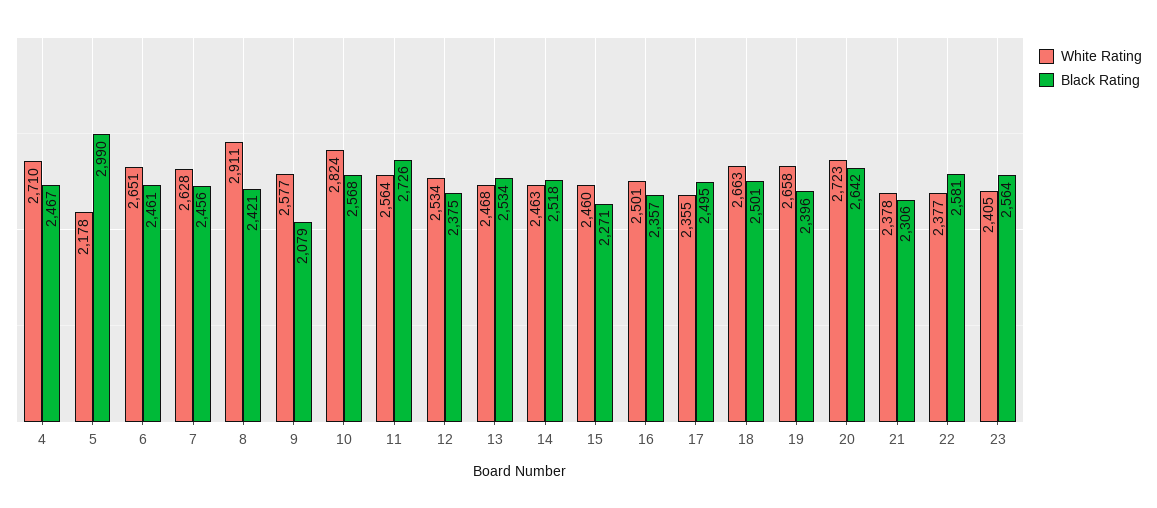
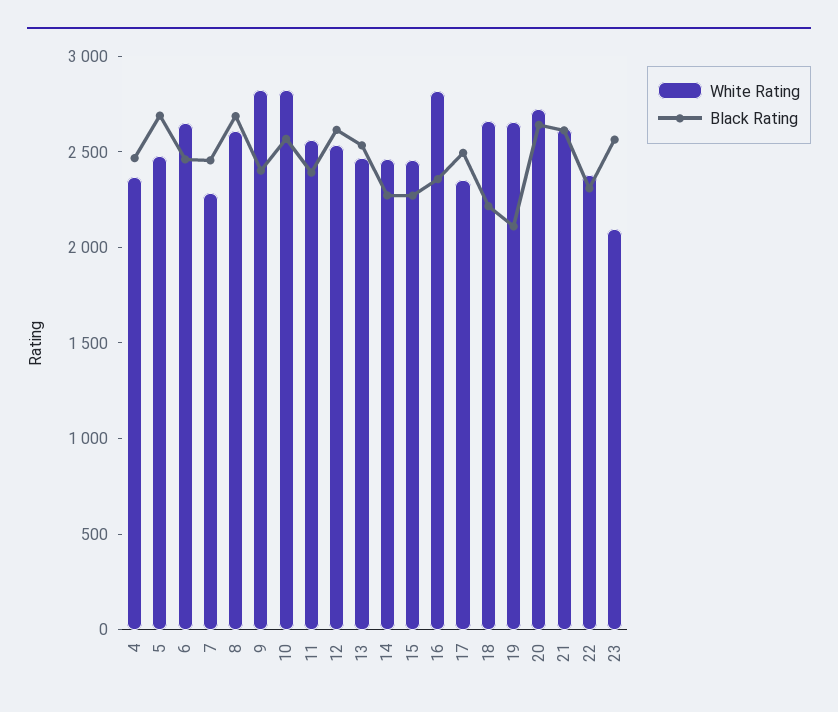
  {
    "White Rating": {
-     "4": 2710,
+     "4": 2400,
-     "5": 2178,
+     "5": 2500,
      "6": 2651,
-     "7": 2628,
+     "7": 2300,
-     "8": 2911,
+     "8": 2600,
-     "9": 2577,
+     "9": 2800,
      "10": 2824,
      "11": 2564,
      "12": 2534,
      "13": 2468,
      "14": 2463,
      "15": 2460,
-     "16": 2501,
+     "16": 2800,
      "17": 2355,
      "18": 2663,
      "19": 2658,
      "20": 2723,
-     "21": 2378,
+     "21": 2600,
      "22": 2377,
-     "23": 2405
+     "23": 2100
    },
    "Black Rating": {
      "4": 2467,
-     "5": 2990,
+     "5": 2700,
      "6": 2461,
      "7": 2456,
-     "8": 2421,
+     "8": 2700,
-     "9": 2079,
+     "9": 2400,
      "10": 2568,
-     "11": 2726,
+     "11": 2400,
-     "12": 2375,
+     "12": 2600,
      "13": 2534,
-     "14": 2518,
+     "14": 2300,
      "15": 2271,
      "16": 2357,
      "17": 2495,
-     "18": 2501,
+     "18": 2200,
-     "19": 2396,
+     "19": 2100,
      "20": 2642,
-     "21": 2306,
+     "21": 2600,
-     "22": 2581,
+     "22": 2300,
      "23": 2564
    }
  }

